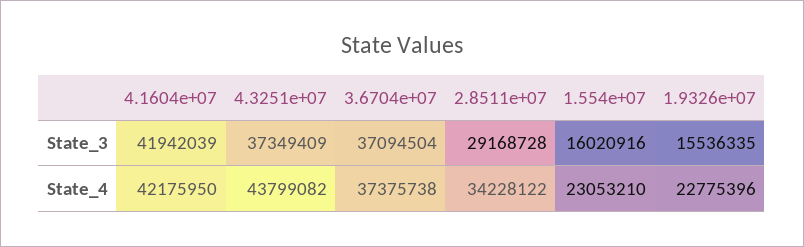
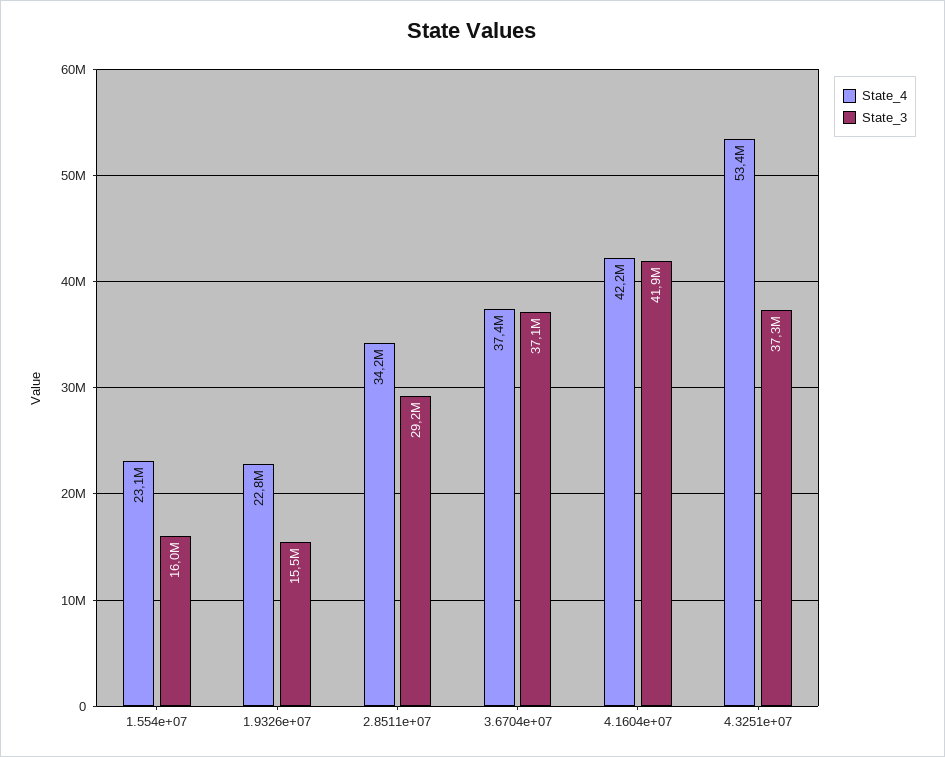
  {
    "State_3": {
      "4.1604e+07": 41942039,
      "4.3251e+07": 37349409,
      "3.6704e+07": 37094504,
      "2.8511e+07": 29168728,
      "1.554e+07": 16020916,
      "1.9326e+07": 15536335
    },
    "State_4": {
      "4.1604e+07": 42175950,
-     "4.3251e+07": 43799082,
+     "4.3251e+07": 53400000,
      "3.6704e+07": 37375738,
      "2.8511e+07": 34228122,
      "1.554e+07": 23053210,
      "1.9326e+07": 22775396
    }
  }

